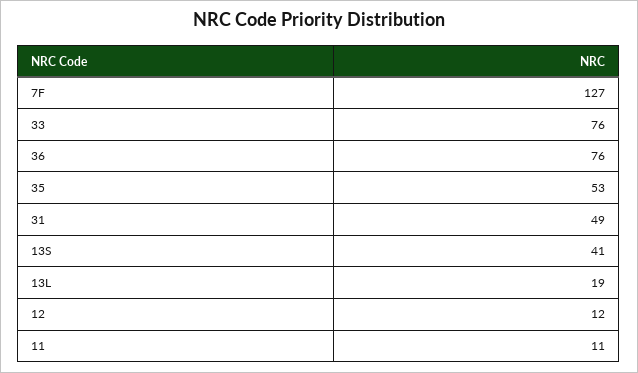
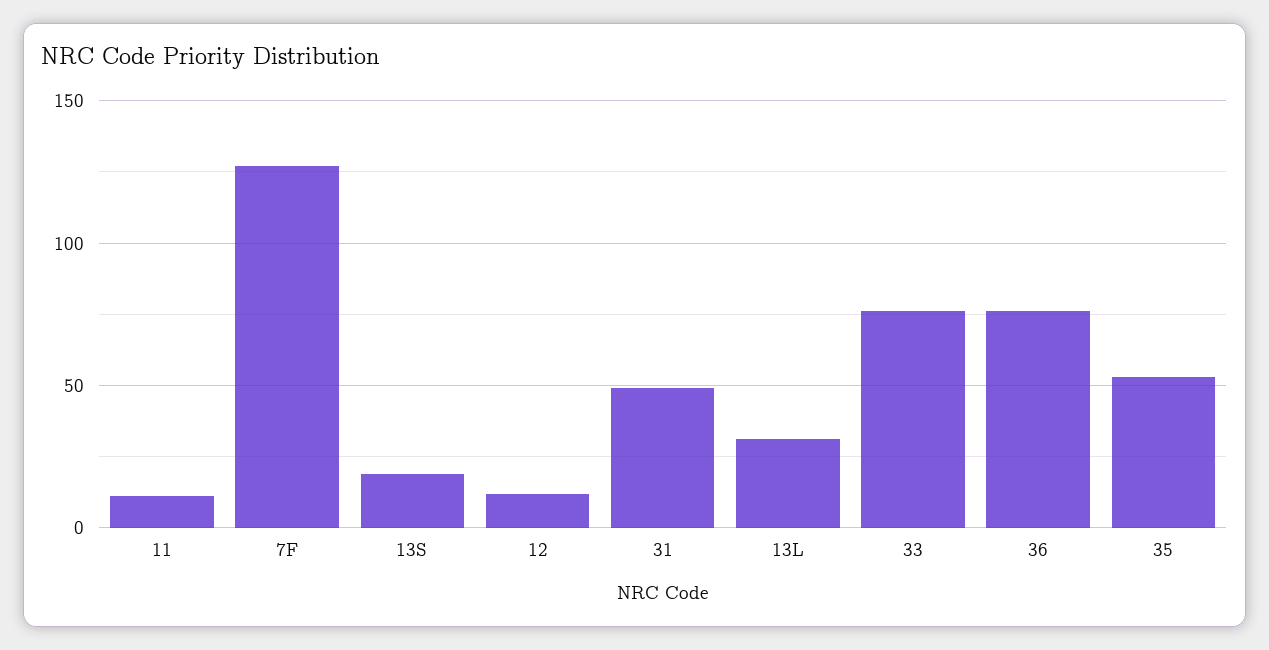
  {
    "7F": 127,
    "33": 76,
    "36": 76,
    "35": 53,
    "31": 49,
-   "13S": 41,
+   "13S": 20,
-   "13L": 19,
+   "13L": 30,
    "12": 12,
    "11": 11
  }

